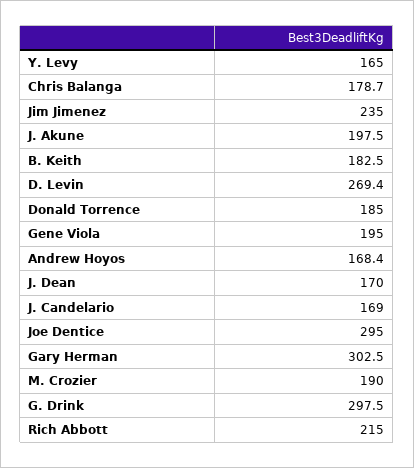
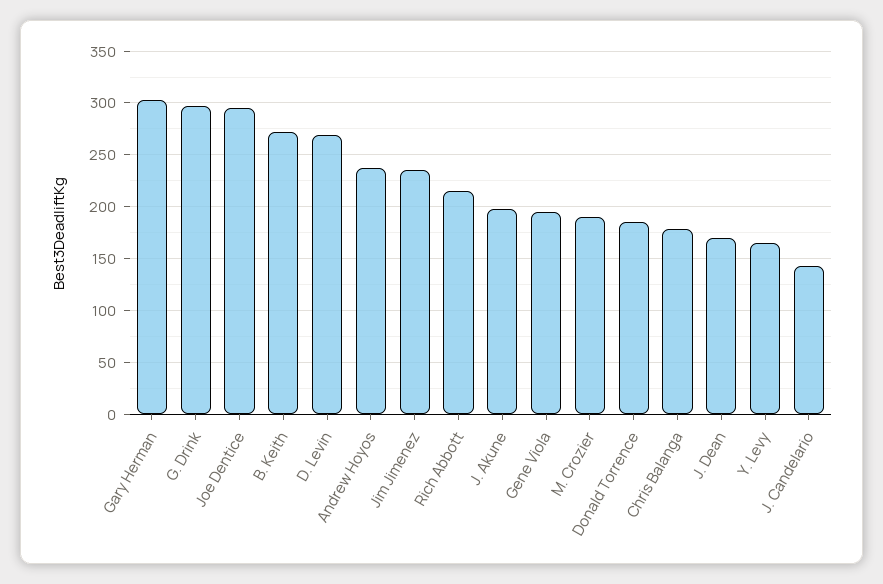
  {
    "Y. Levy": 165,
    "Chris Balanga": 178.7,
    "Jim Jimenez": 235,
    "J. Akune": 197.5,
-   "B. Keith": 182.5,
+   "B. Keith": 270,
    "D. Levin": 269.4,
    "Donald Torrence": 185,
    "Gene Viola": 195,
-   "Andrew Hoyos": 168.4,
+   "Andrew Hoyos": 240,
    "J. Dean": 170,
-   "J. Candelario": 169,
+   "J. Candelario": 140,
    "Joe Dentice": 295,
    "Gary Herman": 302.5,
    "M. Crozier": 190,
    "G. Drink": 297.5,
    "Rich Abbott": 215
  }

